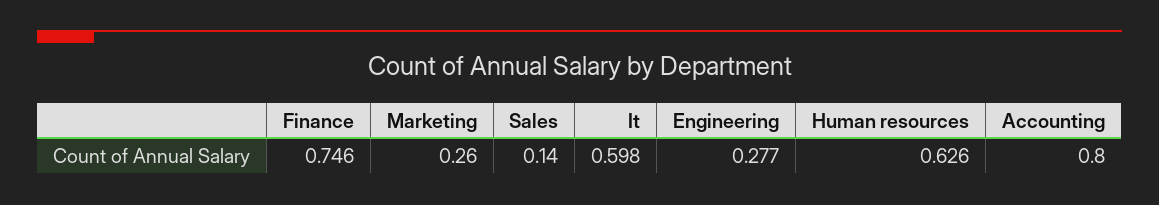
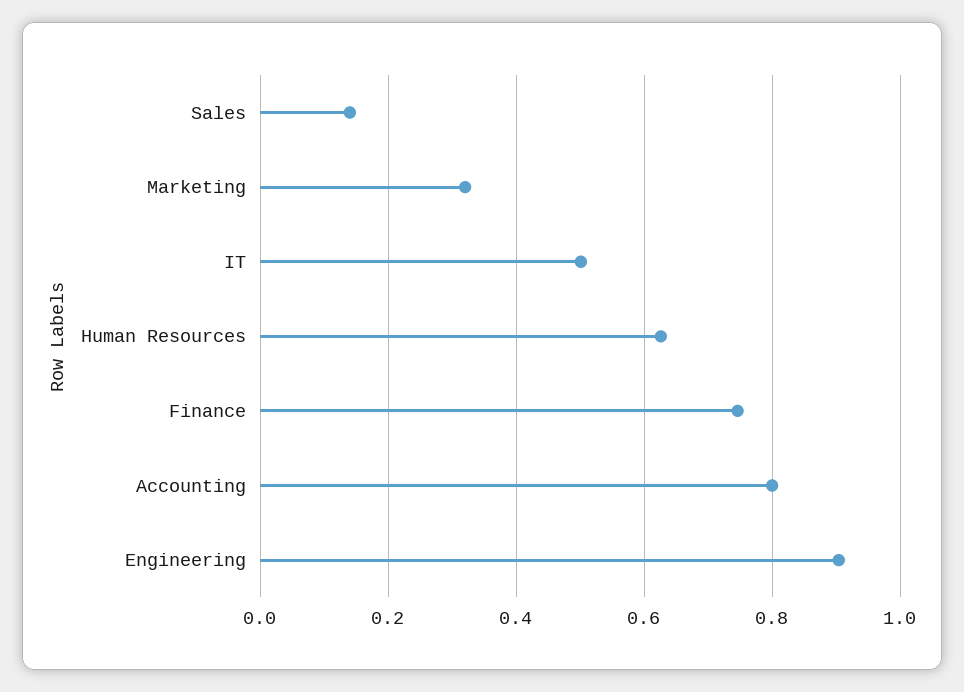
  {
    "Finance": 0.746,
-   "Marketing": 0.26,
+   "Marketing": 0.32,
    "Sales": 0.14,
-   "It": 0.598,
+   "It": 0.5,
-   "Engineering": 0.277,
+   "Engineering": 0.9,
    "Human resources": 0.626,
    "Accounting": 0.8
  }

